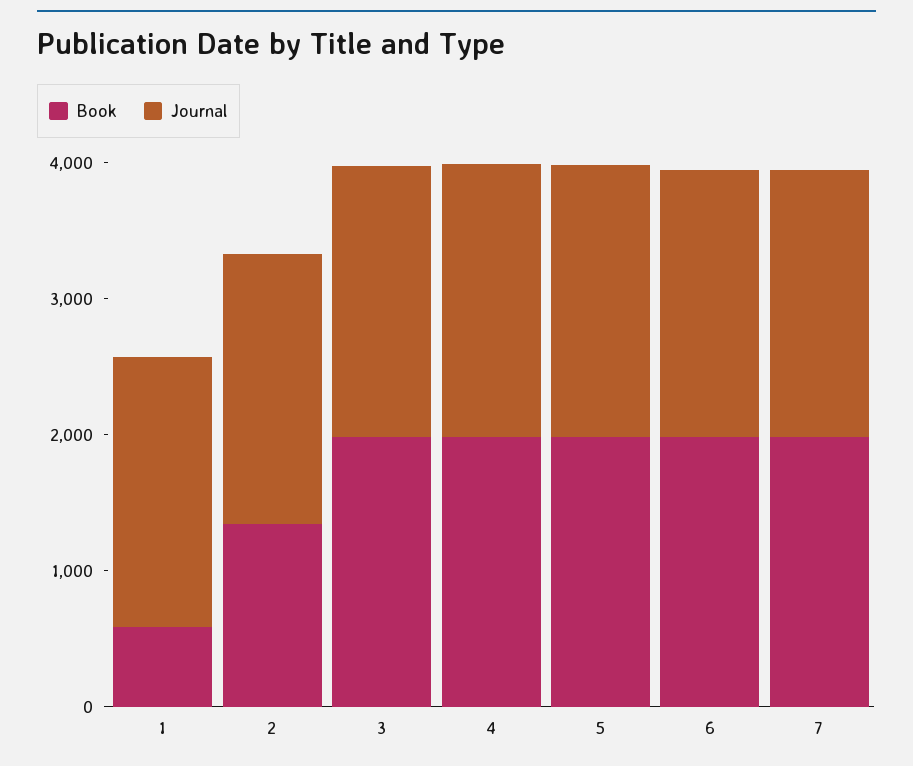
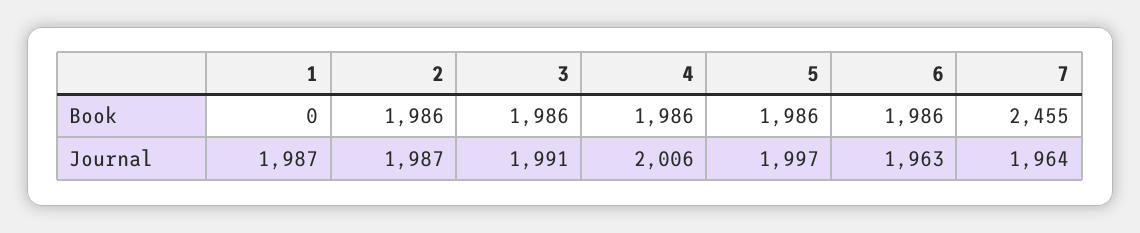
  {
    "Book": {
-     "1": 600,
+     "1": 0,
-     "2": 1400,
+     "2": 1986,
      "3": 1986,
      "4": 1986,
      "5": 1986,
      "6": 1986,
-     "7": 2000
+     "7": 2455
    },
    "Journal": {
      "1": 1987,
      "2": 1987,
      "3": 1991,
      "4": 2006,
      "5": 1997,
      "6": 1963,
      "7": 1964
    }
  }

